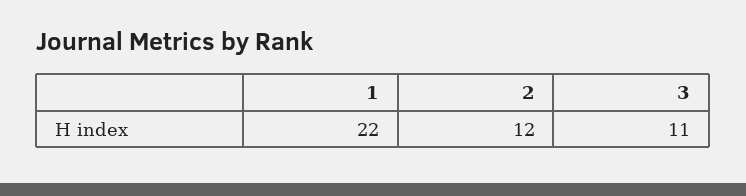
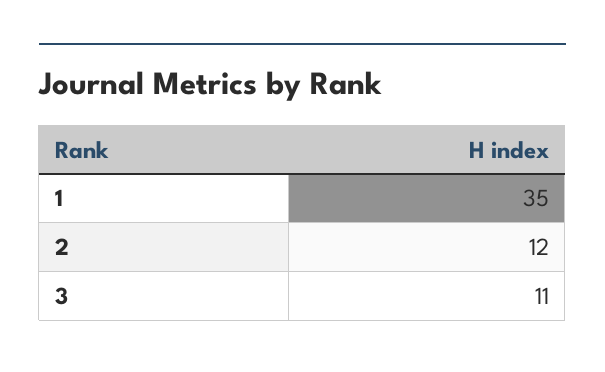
  {
-   "1": 22,
+   "1": 35,
    "2": 12,
    "3": 11
  }

